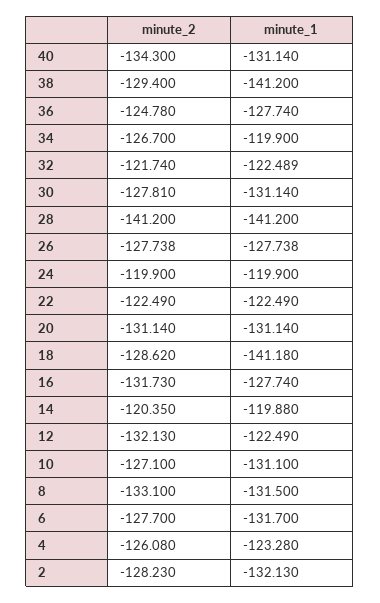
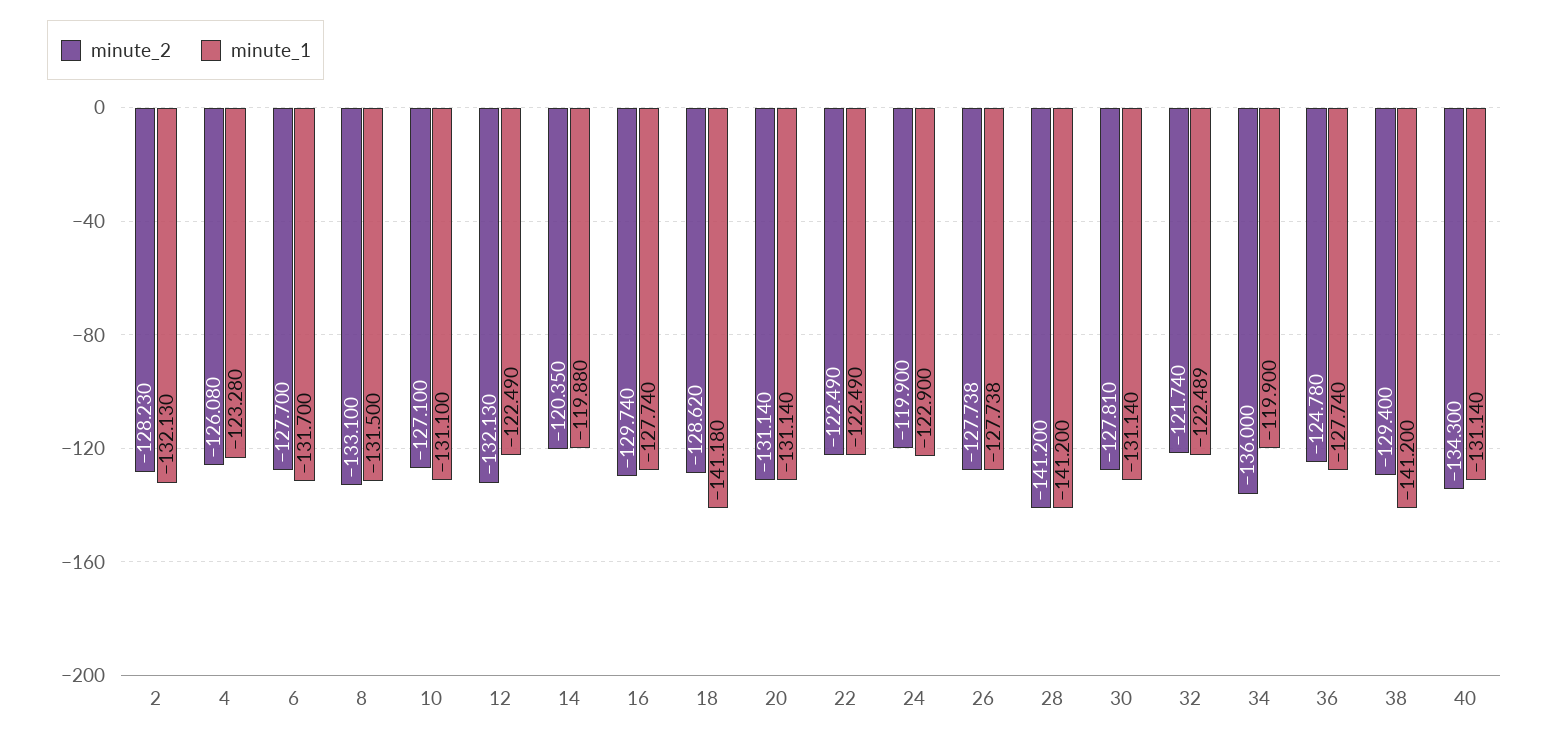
  {
    "minute_2": {
      "40": -134.3,
      "38": -129.4,
      "36": -124.78,
-     "34": -126.7,
+     "34": -136,
      "32": -121.74,
      "30": -127.81,
      "28": -141.2,
      "26": -127.738,
      "24": -119.9,
      "22": -122.49,
      "20": -131.14,
      "18": -128.62,
-     "16": -131.73,
+     "16": -129.74,
      "14": -120.35,
      "12": -132.13,
      "10": -127.1,
      "8": -133.1,
      "6": -127.7,
      "4": -126.08,
      "2": -128.23
    },
    "minute_1": {
      "40": -131.14,
      "38": -141.2,
      "36": -127.74,
      "34": -119.9,
      "32": -122.489,
      "30": -131.14,
      "28": -141.2,
      "26": -127.738,
-     "24": -119.9,
+     "24": -122.9,
      "22": -122.49,
      "20": -131.14,
      "18": -141.18,
      "16": -127.74,
      "14": -119.88,
      "12": -122.49,
      "10": -131.1,
      "8": -131.5,
      "6": -131.7,
      "4": -123.28,
      "2": -132.13
    }
  }

